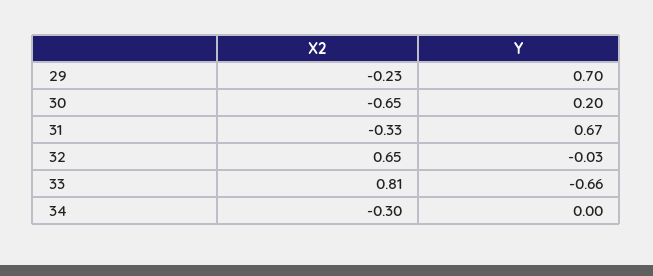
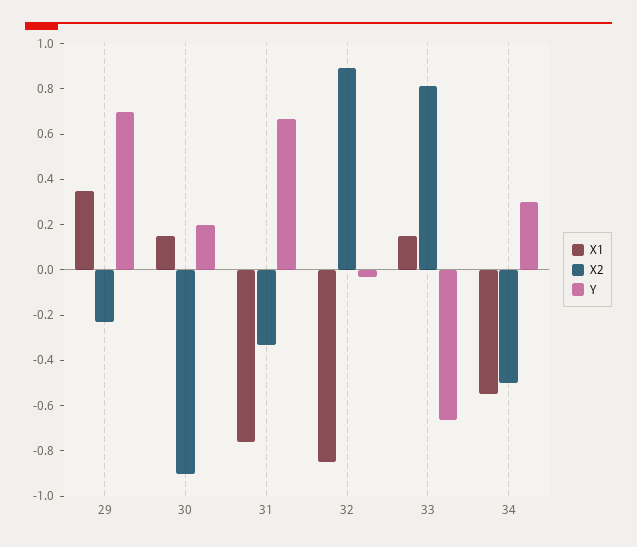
  {
    "X2": {
      "29": -0.23,
-     "30": -0.65,
+     "30": -0.9,
      "31": -0.33,
-     "32": 0.65,
+     "32": 0.9,
      "33": 0.81,
-     "34": -0.3
+     "34": -0.5
    },
    "Y": {
      "29": 0.7,
      "30": 0.2,
      "31": 0.67,
      "32": -0.03,
      "33": -0.66,
-     "34": 0
+     "34": 0.3
-   }
+   },
+   "X1": {
+     "29": 0.35,
+     "30": 0.15,
+     "31": -0.75,
+     "32": -0.85,
+     "33": 0.15,
+     "34": -0.55
+   }
  }

